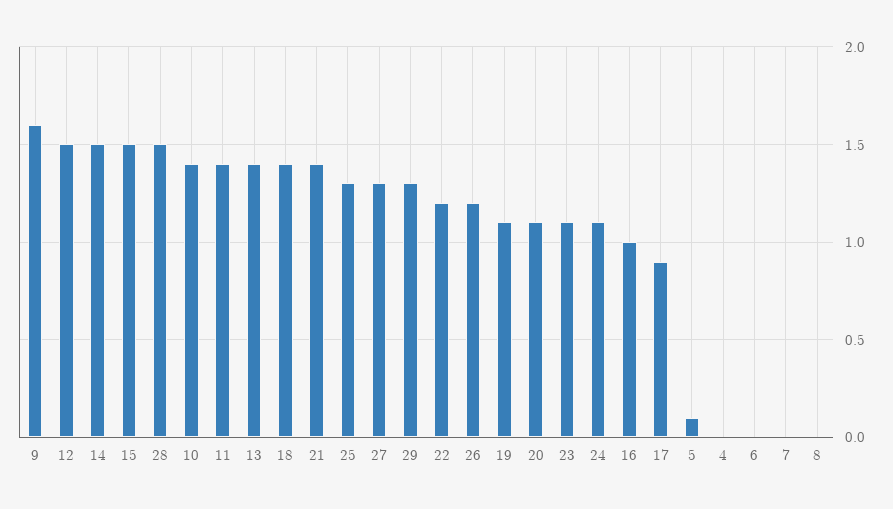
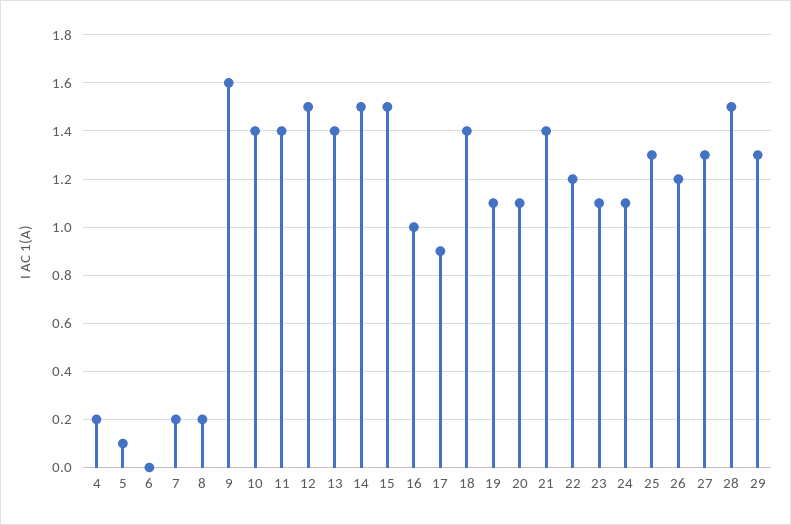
  {
    "9": 1.6,
    "12": 1.5,
    "14": 1.5,
    "15": 1.5,
    "28": 1.5,
    "10": 1.4,
    "11": 1.4,
    "13": 1.4,
    "18": 1.4,
    "21": 1.4,
    "25": 1.3,
    "27": 1.3,
    "29": 1.3,
    "22": 1.2,
    "26": 1.2,
    "19": 1.1,
    "20": 1.1,
    "23": 1.1,
    "24": 1.1,
    "16": 1,
    "17": 0.9,
    "5": 0.1,
-   "4": 0,
+   "4": 0.2,
    "6": 0,
-   "7": 0,
+   "7": 0.2,
-   "8": 0
+   "8": 0.2
  }

